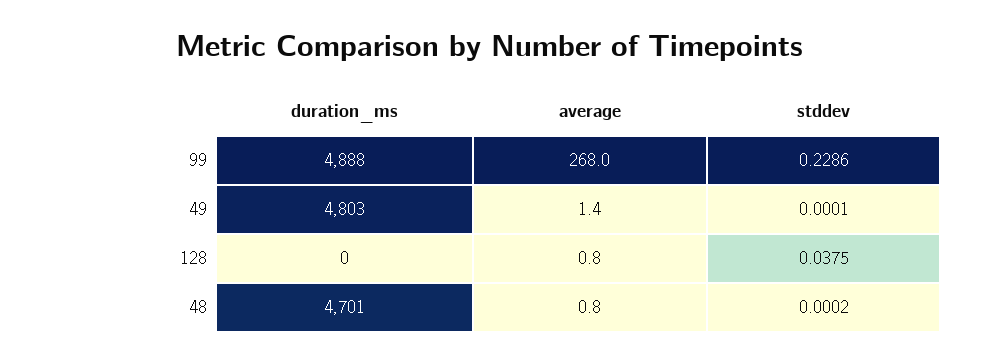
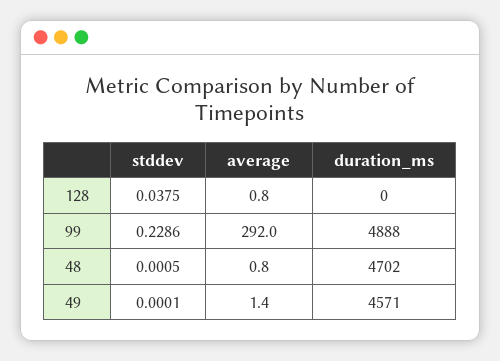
  {
    "duration_ms": {
      "99": 4888,
-     "49": 4803,
+     "49": 4571,
      "128": 0,
-     "48": 4701
+     "48": 4702
    },
    "average": {
-     "99": 268,
+     "99": 292,
      "49": 1.4,
      "128": 0.8,
      "48": 0.8
    },
    "stddev": {
      "99": 0.2286,
      "49": 0.0001,
      "128": 0.0375,
-     "48": 0.0002
+     "48": 0.0005
    }
  }

